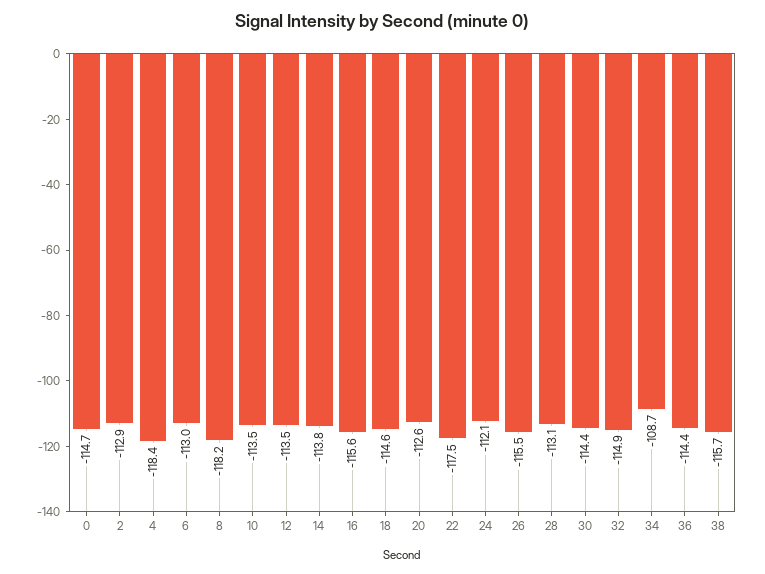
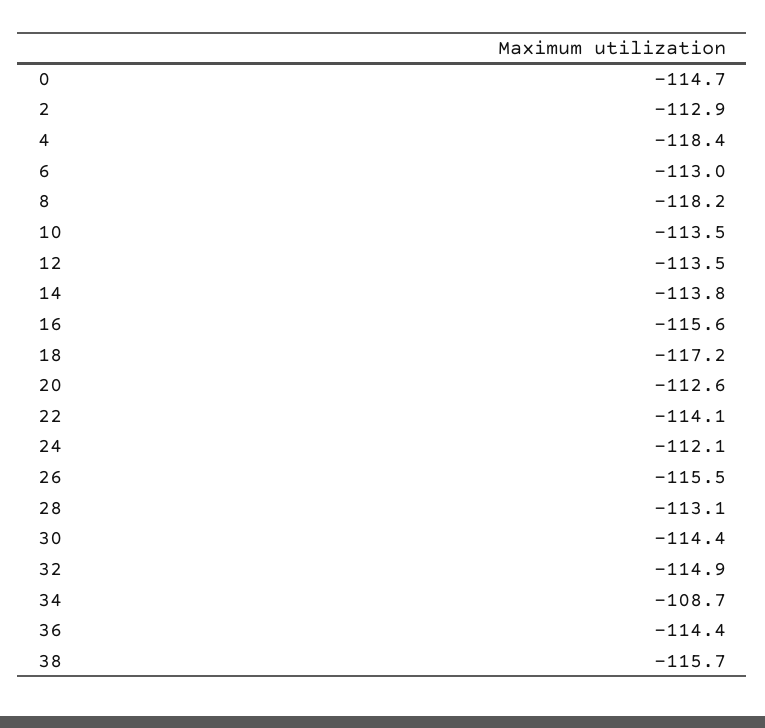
  {
    "0": -114.7,
    "2": -112.9,
    "4": -118.4,
    "6": -113,
    "8": -118.2,
    "10": -113.5,
    "12": -113.5,
    "14": -113.8,
    "16": -115.6,
-   "18": -114.6,
+   "18": -117.2,
    "20": -112.6,
-   "22": -117.5,
+   "22": -114.1,
    "24": -112.1,
    "26": -115.5,
    "28": -113.1,
    "30": -114.4,
    "32": -114.9,
    "34": -108.7,
    "36": -114.4,
    "38": -115.7
  }

